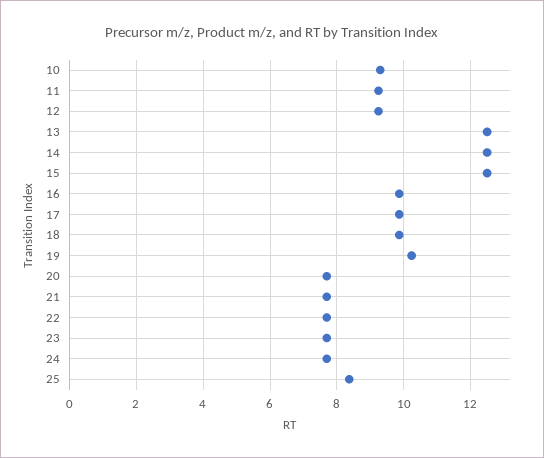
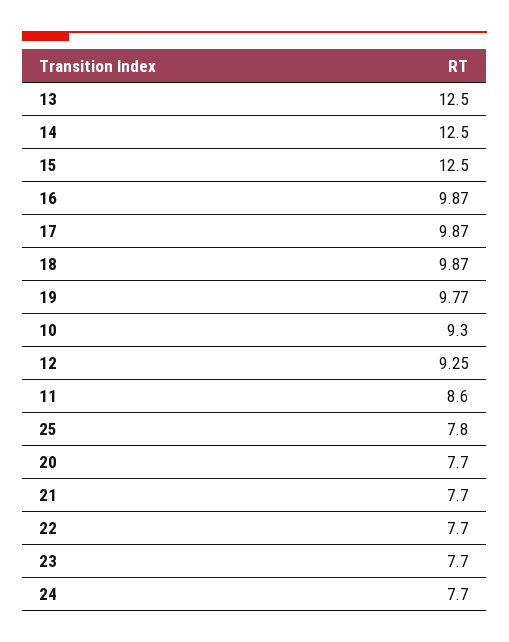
  {
    "10": 9.3,
-   "11": 9.2,
+   "11": 8.6,
    "12": 9.25,
    "13": 12.5,
    "14": 12.5,
    "15": 12.5,
    "16": 9.87,
    "17": 9.87,
    "18": 9.87,
-   "19": 10.2,
+   "19": 9.77,
    "20": 7.7,
    "21": 7.7,
    "22": 7.7,
    "23": 7.7,
    "24": 7.7,
-   "25": 8.4
+   "25": 7.8
  }

